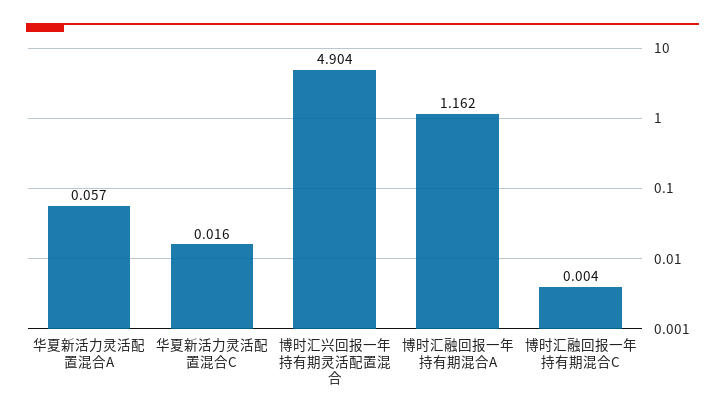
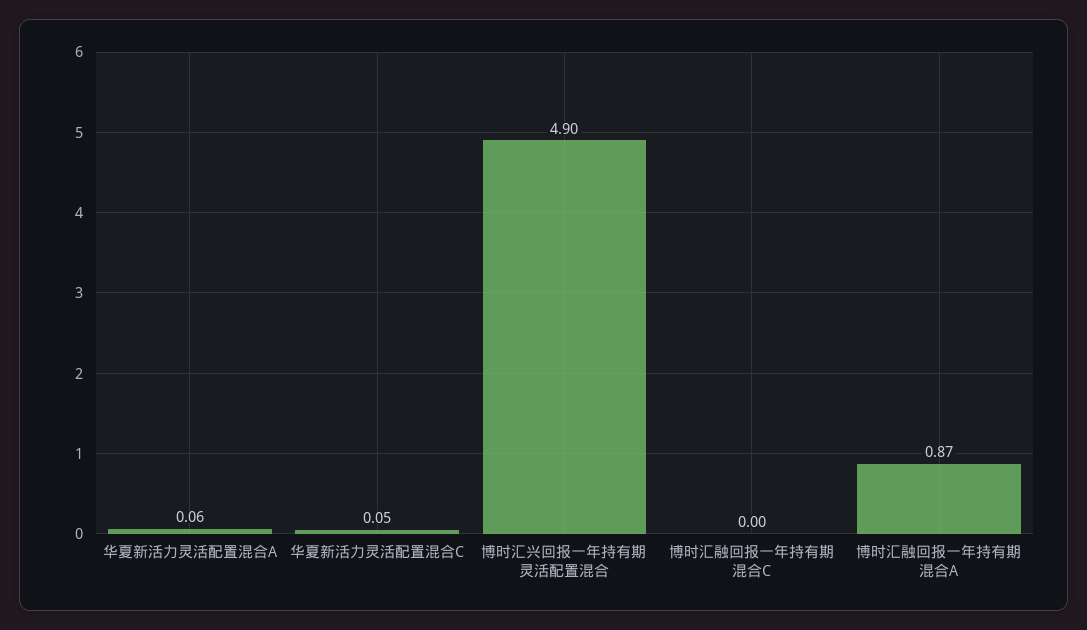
  {
    "华夏新活力灵活配置混合A": 0.057,
-   "华夏新活力灵活配置混合C": 0.016,
+   "华夏新活力灵活配置混合C": 0.05,
    "博时汇兴回报一年持有期灵活配置混合": 4.904,
-   "博时汇融回报一年持有期混合A": 1.162,
+   "博时汇融回报一年持有期混合A": 0.87,
    "博时汇融回报一年持有期混合C": 0.004
  }

